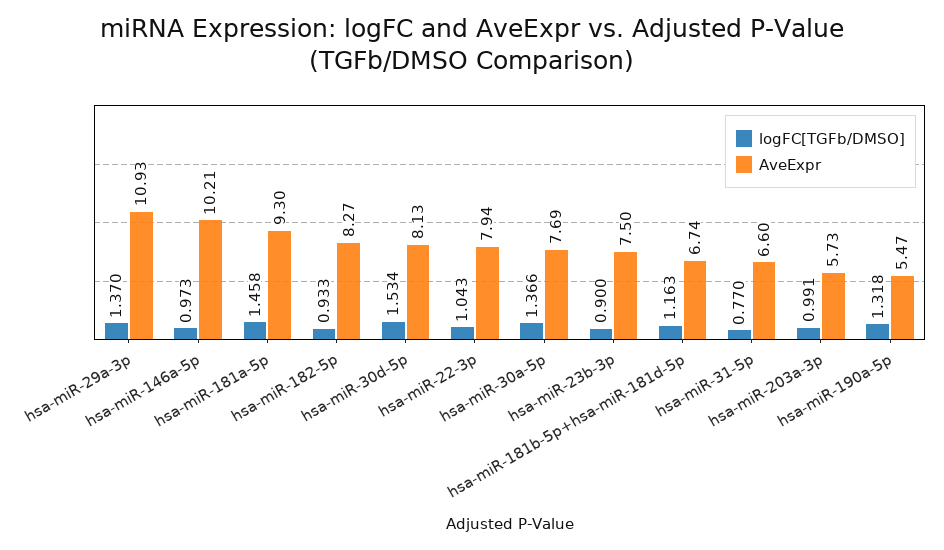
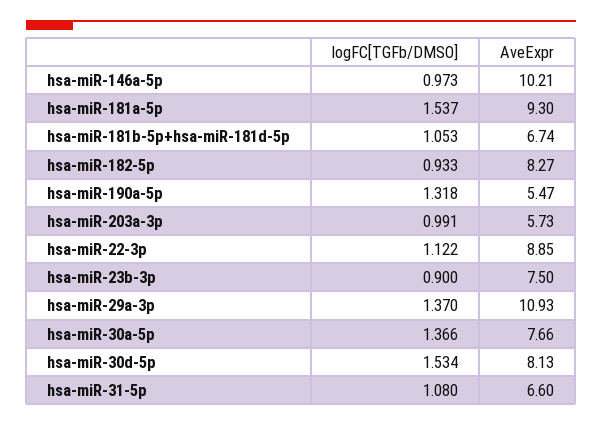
  {
    "logFC[TGFb/DMSO]": {
      "hsa-miR-29a-3p": 1.37,
      "hsa-miR-146a-5p": 0.973,
-     "hsa-miR-181a-5p": 1.458,
+     "hsa-miR-181a-5p": 1.537,
      "hsa-miR-182-5p": 0.933,
      "hsa-miR-30d-5p": 1.534,
-     "hsa-miR-22-3p": 1.043,
+     "hsa-miR-22-3p": 1.122,
      "hsa-miR-30a-5p": 1.366,
      "hsa-miR-23b-3p": 0.9,
-     "hsa-miR-181b-5p+hsa-miR-181d-5p": 1.163,
+     "hsa-miR-181b-5p+hsa-miR-181d-5p": 1.053,
-     "hsa-miR-31-5p": 0.77,
+     "hsa-miR-31-5p": 1.08,
      "hsa-miR-203a-3p": 0.991,
      "hsa-miR-190a-5p": 1.318
    },
    "AveExpr": {
      "hsa-miR-29a-3p": 10.93,
      "hsa-miR-146a-5p": 10.21,
      "hsa-miR-181a-5p": 9.3,
      "hsa-miR-182-5p": 8.27,
      "hsa-miR-30d-5p": 8.13,
-     "hsa-miR-22-3p": 7.94,
+     "hsa-miR-22-3p": 8.85,
-     "hsa-miR-30a-5p": 7.69,
+     "hsa-miR-30a-5p": 7.66,
      "hsa-miR-23b-3p": 7.5,
      "hsa-miR-181b-5p+hsa-miR-181d-5p": 6.74,
      "hsa-miR-31-5p": 6.6,
      "hsa-miR-203a-3p": 5.73,
      "hsa-miR-190a-5p": 5.47
    }
  }

